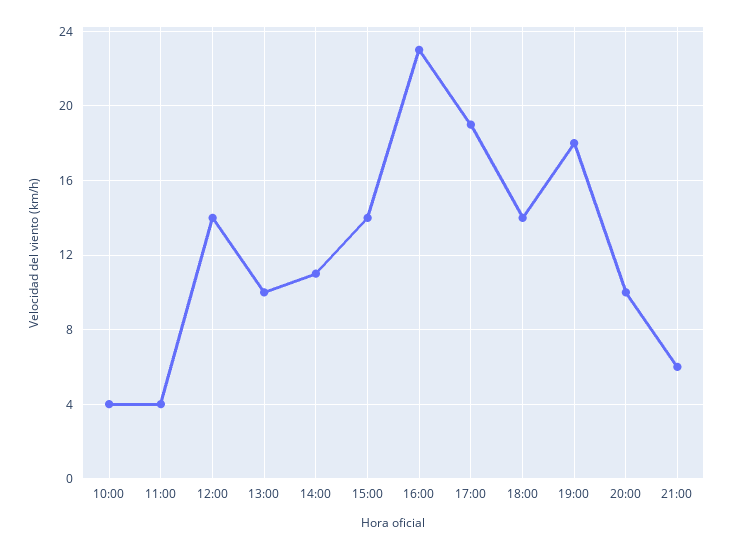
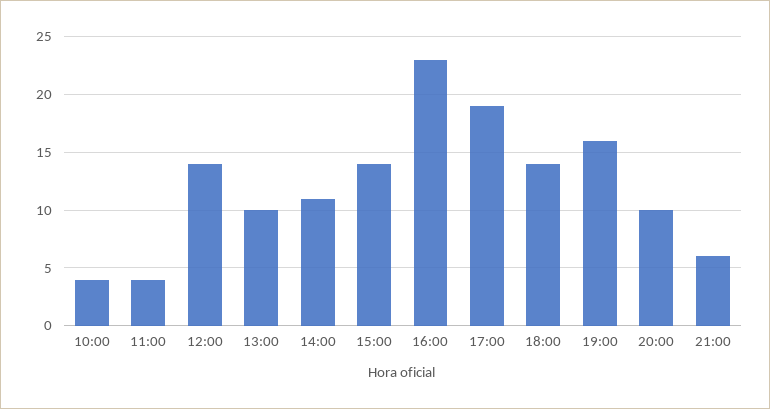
  {
    "10:00": 4,
    "11:00": 4,
    "12:00": 14,
    "13:00": 10,
    "14:00": 11,
    "15:00": 14,
    "16:00": 23,
    "17:00": 19,
    "18:00": 14,
-   "19:00": 18,
+   "19:00": 16,
    "20:00": 10,
    "21:00": 6
  }

